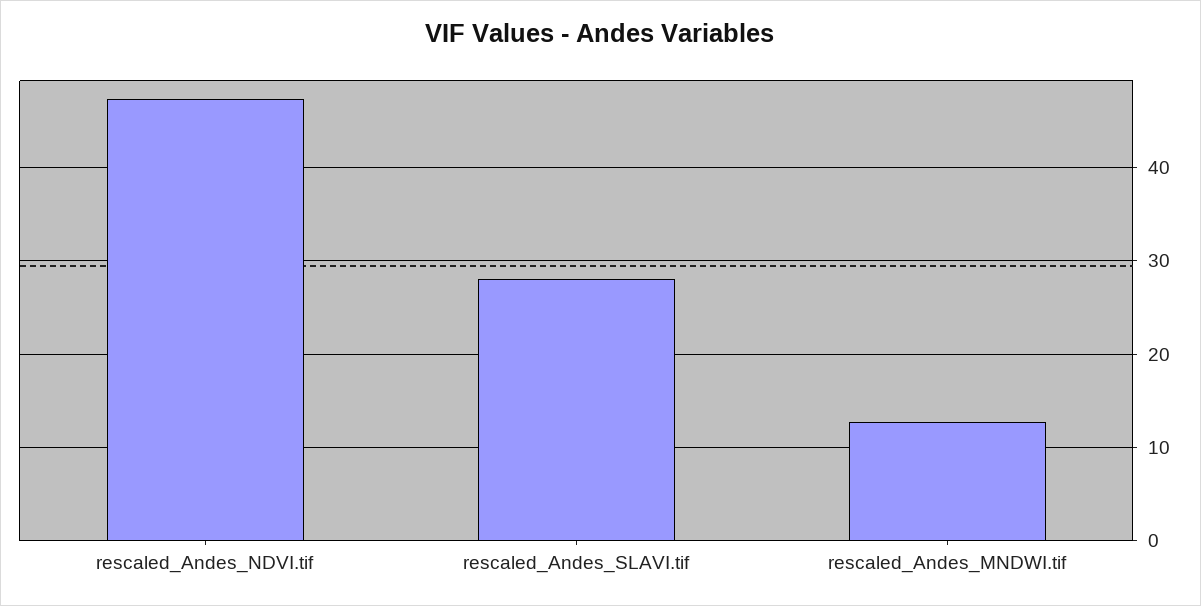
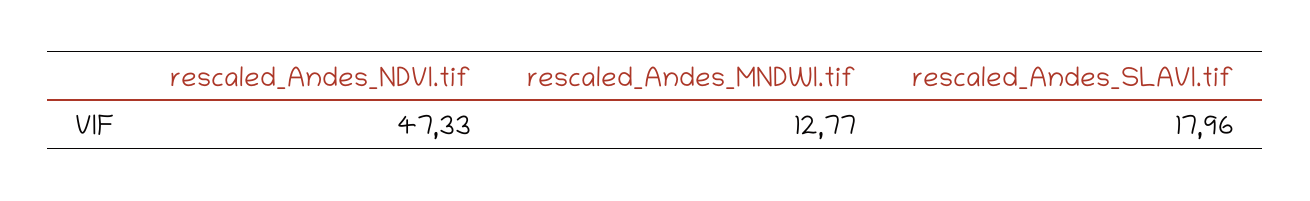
  {
    "rescaled_Andes_NDVI.tif": 47.33,
-   "rescaled_Andes_SLAVI.tif": 28,
+   "rescaled_Andes_SLAVI.tif": 17.96,
    "rescaled_Andes_MNDWI.tif": 12.77
  }

